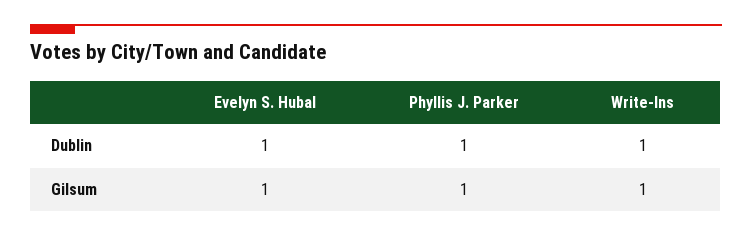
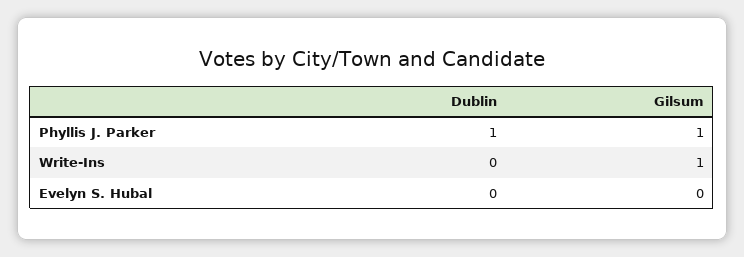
  {
    "Evelyn S. Hubal": {
-     "Dublin": 1,
+     "Dublin": 0,
-     "Gilsum": 1
+     "Gilsum": 0
    },
    "Phyllis J. Parker": {
      "Dublin": 1,
      "Gilsum": 1
    },
    "Write-Ins": {
-     "Dublin": 1,
+     "Dublin": 0,
      "Gilsum": 1
    }
  }

